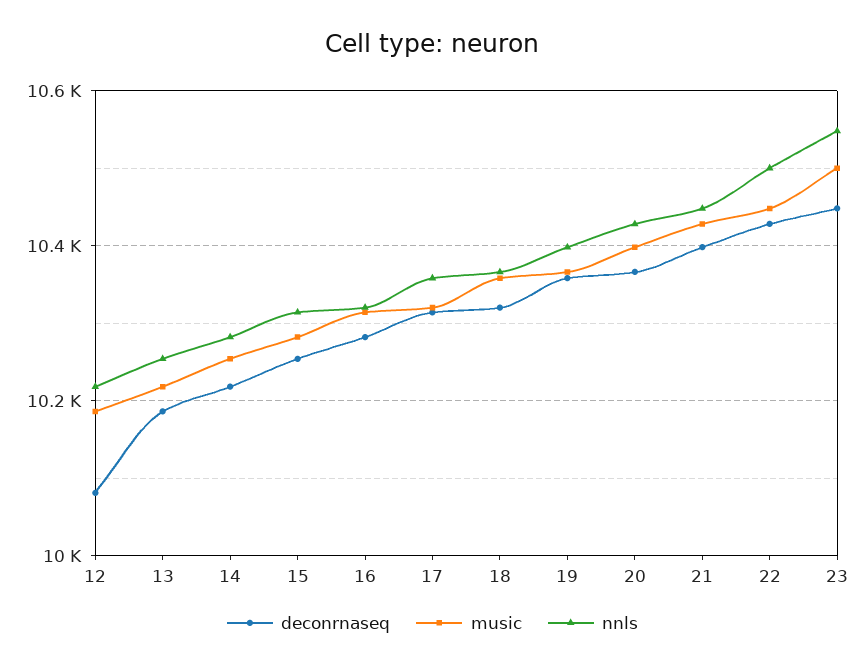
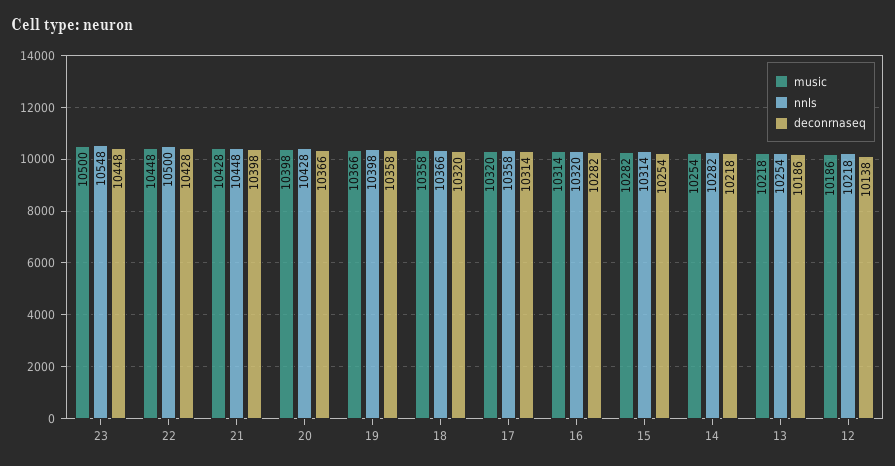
  {
    "deconrnaseq": {
-     "12": 10080,
+     "12": 10138,
      "13": 10186,
      "14": 10218,
      "15": 10254,
      "16": 10282,
      "17": 10314,
      "18": 10320,
      "19": 10358,
      "20": 10366,
      "21": 10398,
      "22": 10428,
      "23": 10448
    },
    "music": {
      "12": 10186,
      "13": 10218,
      "14": 10254,
      "15": 10282,
      "16": 10314,
      "17": 10320,
      "18": 10358,
      "19": 10366,
      "20": 10398,
      "21": 10428,
      "22": 10448,
      "23": 10500
    },
    "nnls": {
      "12": 10218,
      "13": 10254,
      "14": 10282,
      "15": 10314,
      "16": 10320,
      "17": 10358,
      "18": 10366,
      "19": 10398,
      "20": 10428,
      "21": 10448,
      "22": 10500,
      "23": 10548
    }
  }

